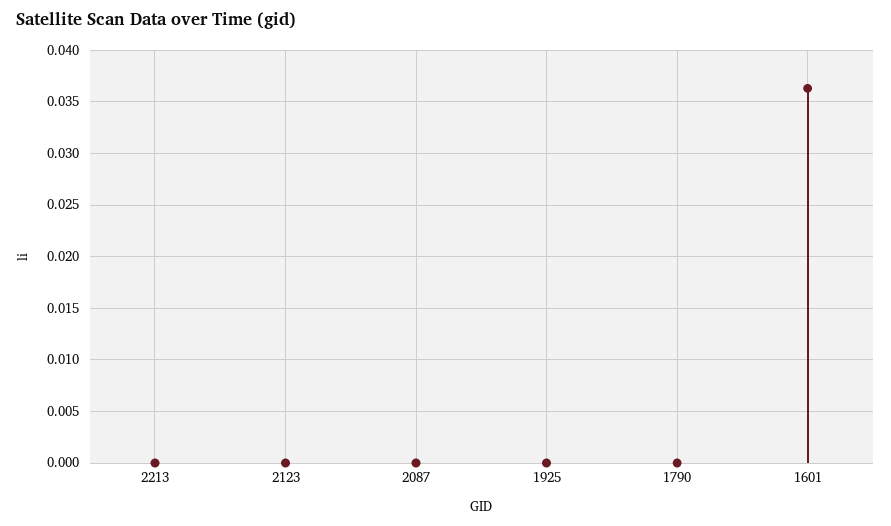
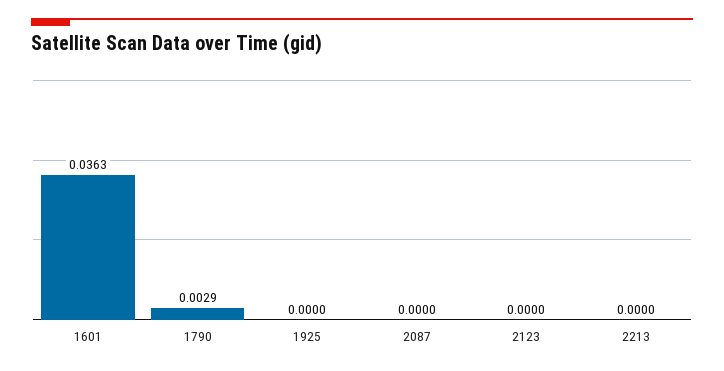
  {
    "2213": 0,
    "2123": 0,
    "2087": 0,
    "1925": 0,
-   "1790": 0,
+   "1790": 0.0029,
    "1601": 0.0363
  }

